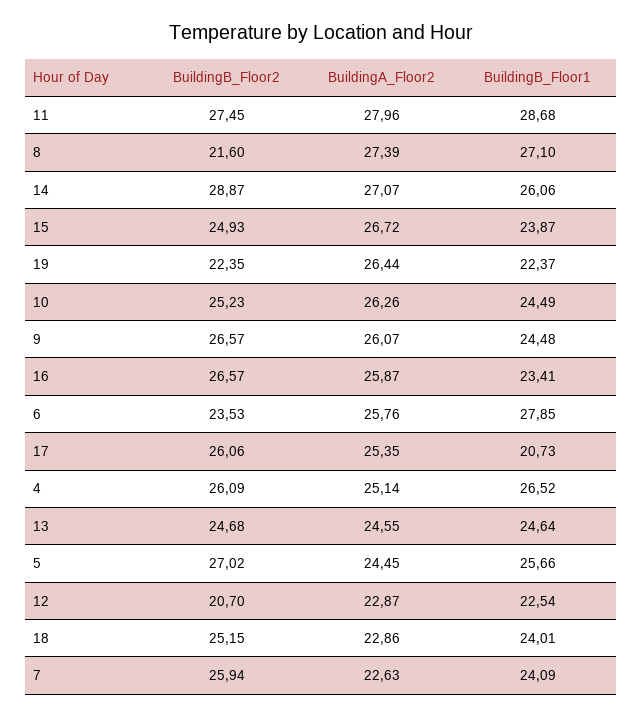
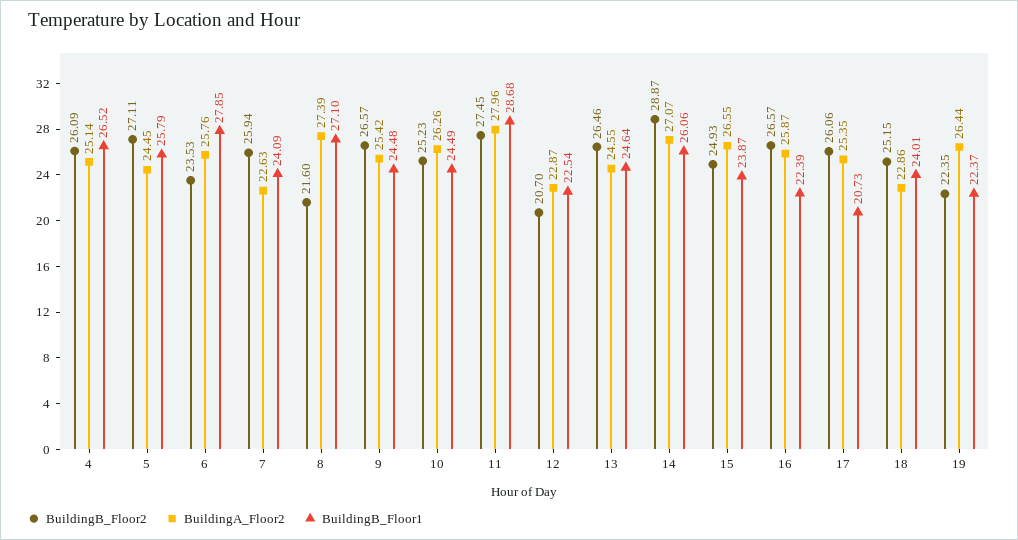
  {
    "BuildingB_Floor2": {
      "11": 27.45,
      "8": 21.6,
      "14": 28.87,
      "15": 24.93,
      "19": 22.35,
      "10": 25.23,
      "9": 26.57,
      "16": 26.57,
      "6": 23.53,
      "17": 26.06,
      "4": 26.09,
-     "13": 24.68,
+     "13": 26.46,
-     "5": 27.02,
+     "5": 27.11,
      "12": 20.7,
      "18": 25.15,
      "7": 25.94
    },
    "BuildingA_Floor2": {
      "11": 27.96,
      "8": 27.39,
      "14": 27.07,
-     "15": 26.72,
+     "15": 26.55,
      "19": 26.44,
      "10": 26.26,
-     "9": 26.07,
+     "9": 25.42,
      "16": 25.87,
      "6": 25.76,
      "17": 25.35,
      "4": 25.14,
      "13": 24.55,
      "5": 24.45,
      "12": 22.87,
      "18": 22.86,
      "7": 22.63
    },
    "BuildingB_Floor1": {
      "11": 28.68,
      "8": 27.1,
      "14": 26.06,
      "15": 23.87,
      "19": 22.37,
      "10": 24.49,
      "9": 24.48,
-     "16": 23.41,
+     "16": 22.39,
      "6": 27.85,
      "17": 20.73,
      "4": 26.52,
      "13": 24.64,
-     "5": 25.66,
+     "5": 25.79,
      "12": 22.54,
      "18": 24.01,
      "7": 24.09
    }
  }

